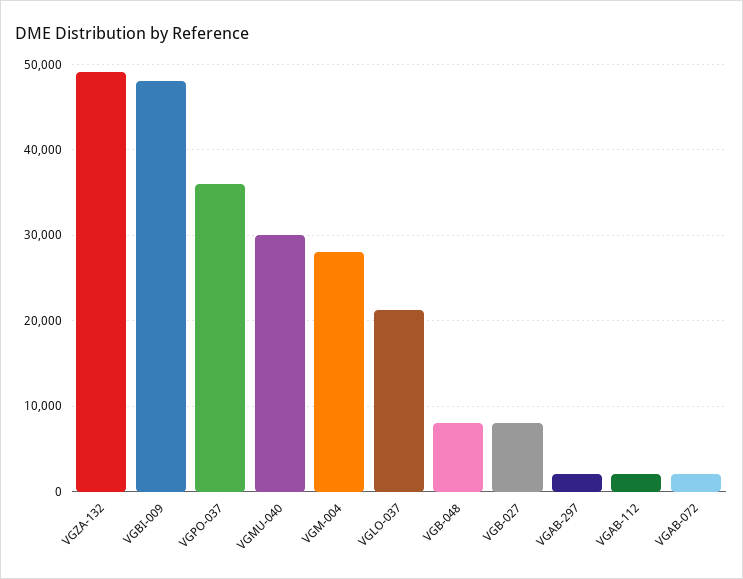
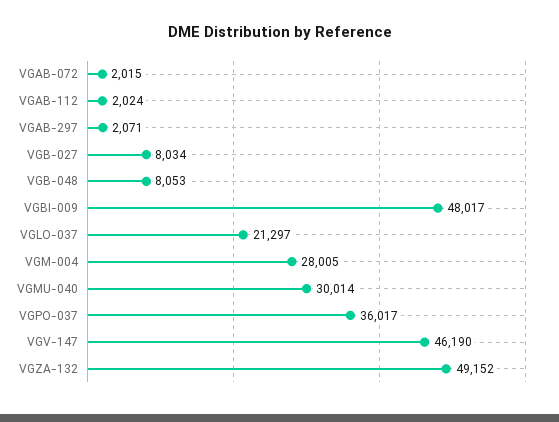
  {
    "VGZA-132": 49152,
    "VGBI-009": 48017,
    "VGPO-037": 36017,
    "VGMU-040": 30014,
    "VGM-004": 28005,
    "VGLO-037": 21297,
    "VGB-048": 8053,
    "VGB-027": 8034,
    "VGAB-297": 2071,
    "VGAB-112": 2024,
-   "VGAB-072": 2015
+   "VGAB-072": 2015,
+   "VGV-147": 46190
  }

